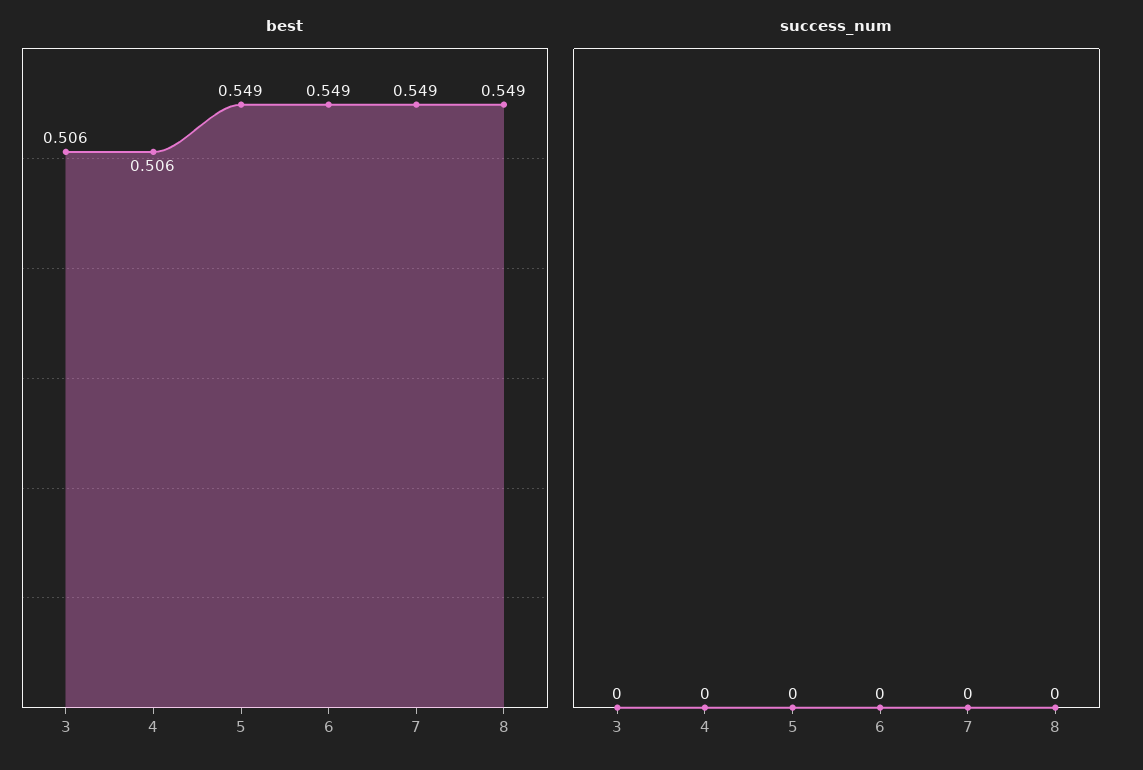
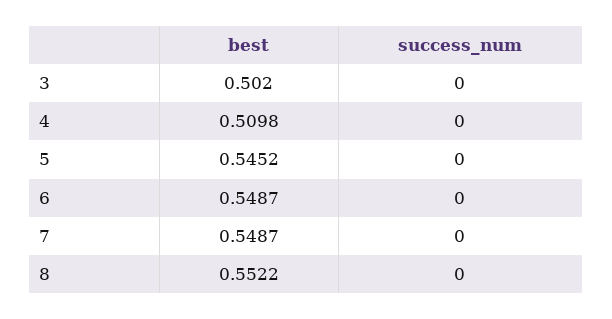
  {
    "best": {
-     "3": 0.506,
+     "3": 0.502,
-     "4": 0.506,
+     "4": 0.5098,
-     "5": 0.549,
+     "5": 0.5452,
      "6": 0.5487,
      "7": 0.5487,
-     "8": 0.549
+     "8": 0.5522
    },
    "success_num": {
      "3": 0,
      "4": 0,
      "5": 0,
      "6": 0,
      "7": 0,
      "8": 0
    }
  }

